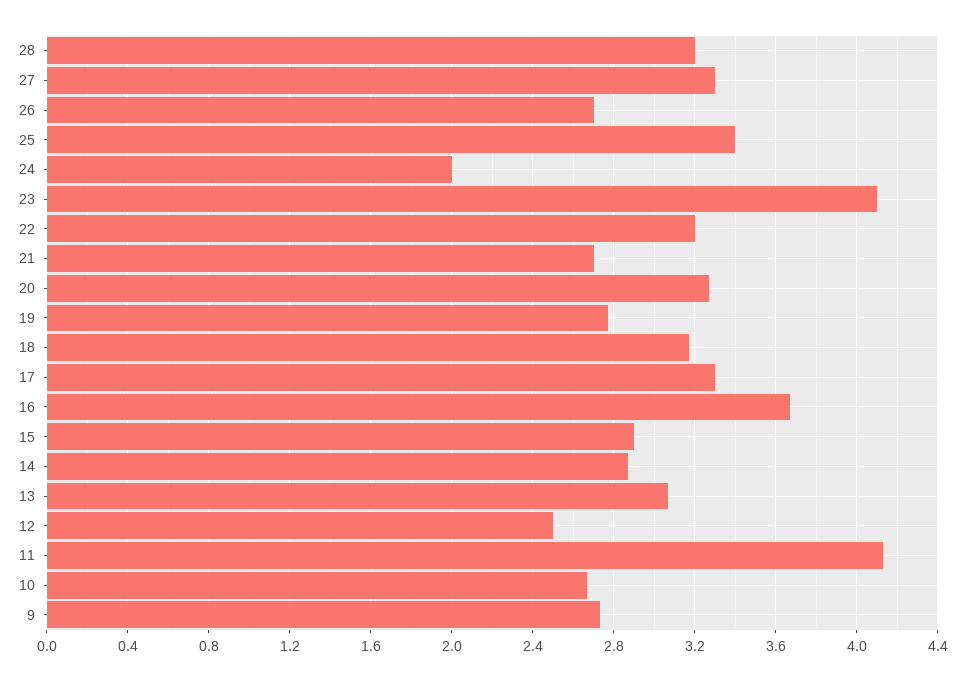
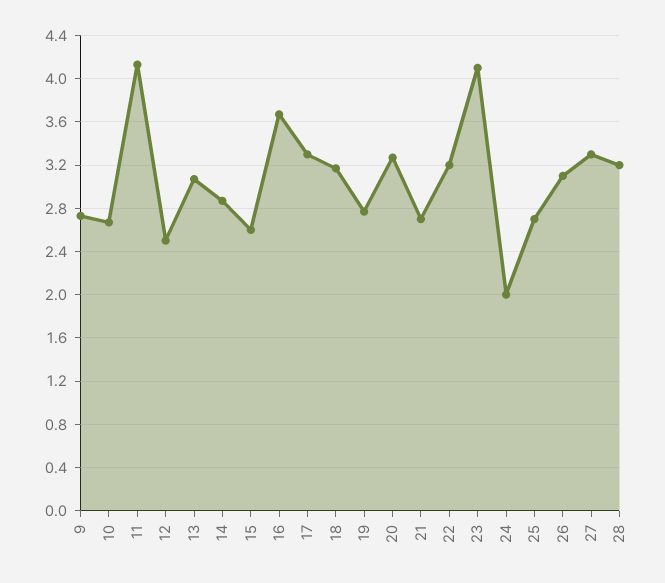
  {
    "28": 3.2,
    "27": 3.3,
-   "26": 2.7,
+   "26": 3.1,
-   "25": 3.4,
+   "25": 2.7,
    "24": 2,
    "23": 4.1,
    "22": 3.2,
    "21": 2.7,
    "20": 3.25,
    "19": 2.75,
    "18": 3.15,
    "17": 3.3,
    "16": 3.65,
-   "15": 2.9,
+   "15": 2.6,
    "14": 2.85,
    "13": 3.05,
    "12": 2.5,
    "11": 4.15,
    "10": 2.65,
    "9": 2.75
  }

